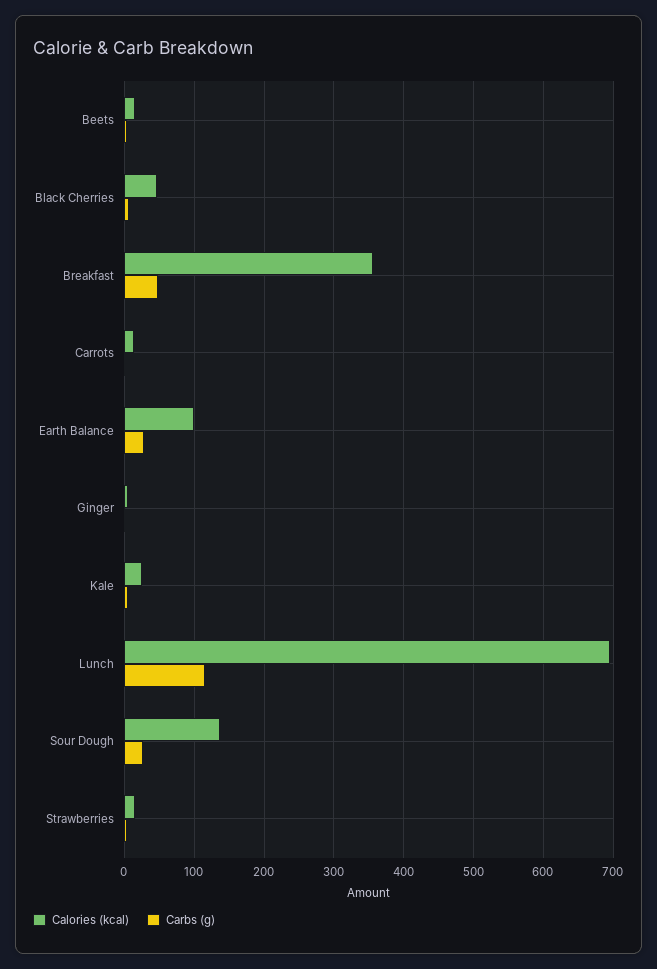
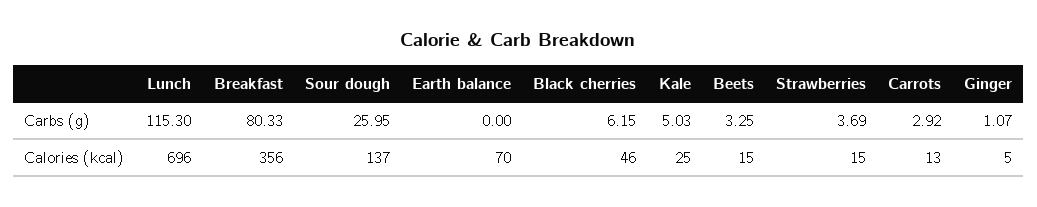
  {
    "Calories (kcal)": {
      "Beets": 15,
      "Black Cherries": 46,
      "Breakfast": 356,
      "Carrots": 13,
-     "Earth Balance": 100,
+     "Earth Balance": 70,
      "Ginger": 5,
      "Kale": 25,
      "Lunch": 696,
      "Sour Dough": 137,
      "Strawberries": 15
    },
    "Carbs (g)": {
      "Beets": 3.25,
      "Black Cherries": 6.15,
-     "Breakfast": 50,
+     "Breakfast": 80.33,
      "Carrots": 2.92,
-     "Earth Balance": 30,
+     "Earth Balance": 0,
      "Ginger": 1.07,
      "Kale": 5.03,
      "Lunch": 115.3,
      "Sour Dough": 25.95,
      "Strawberries": 3.69
    }
  }

